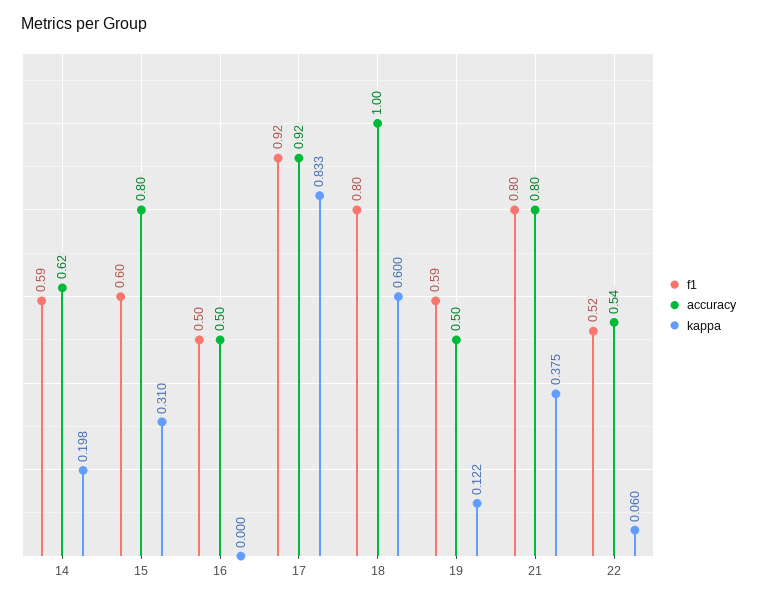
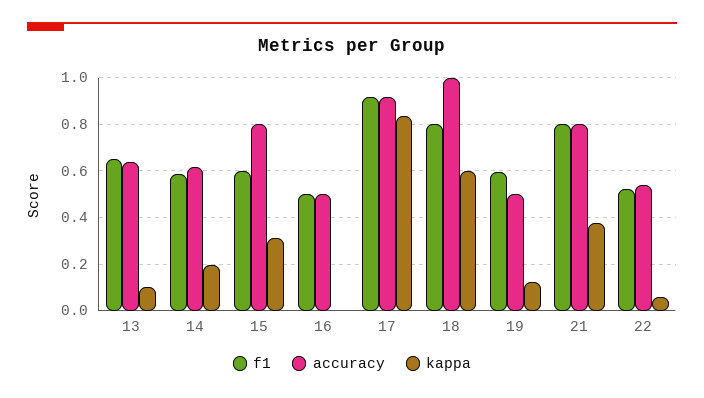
  {
    "f1": {
      "14": 0.59,
      "15": 0.6,
      "16": 0.5,
      "17": 0.92,
      "18": 0.8,
      "19": 0.59,
      "21": 0.8,
-     "22": 0.52
+     "22": 0.52,
+     "13": 0.65
    },
    "accuracy": {
      "14": 0.62,
      "15": 0.8,
      "16": 0.5,
      "17": 0.92,
      "18": 1,
      "19": 0.5,
      "21": 0.8,
-     "22": 0.54
+     "22": 0.54,
+     "13": 0.65
    },
    "kappa": {
      "14": 0.198,
      "15": 0.31,
      "16": 0,
      "17": 0.833,
      "18": 0.6,
      "19": 0.122,
      "21": 0.375,
-     "22": 0.06
+     "22": 0.06,
+     "13": 0.1
    }
  }

